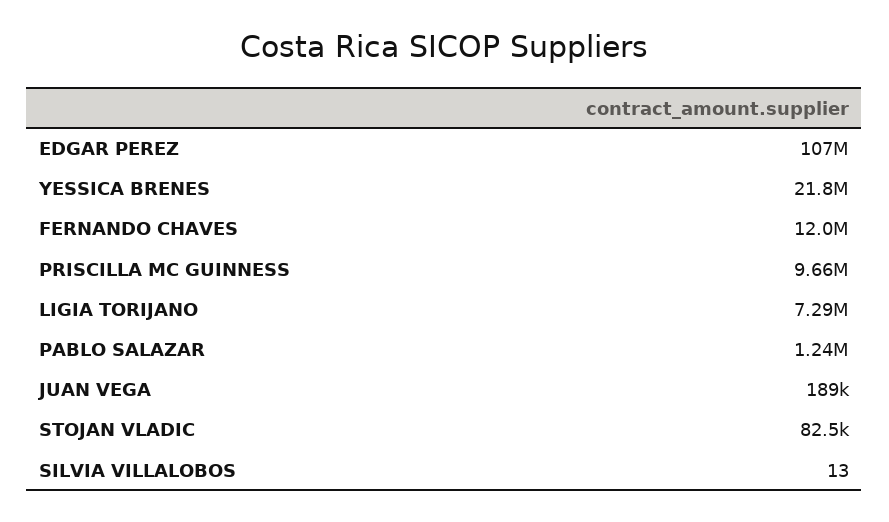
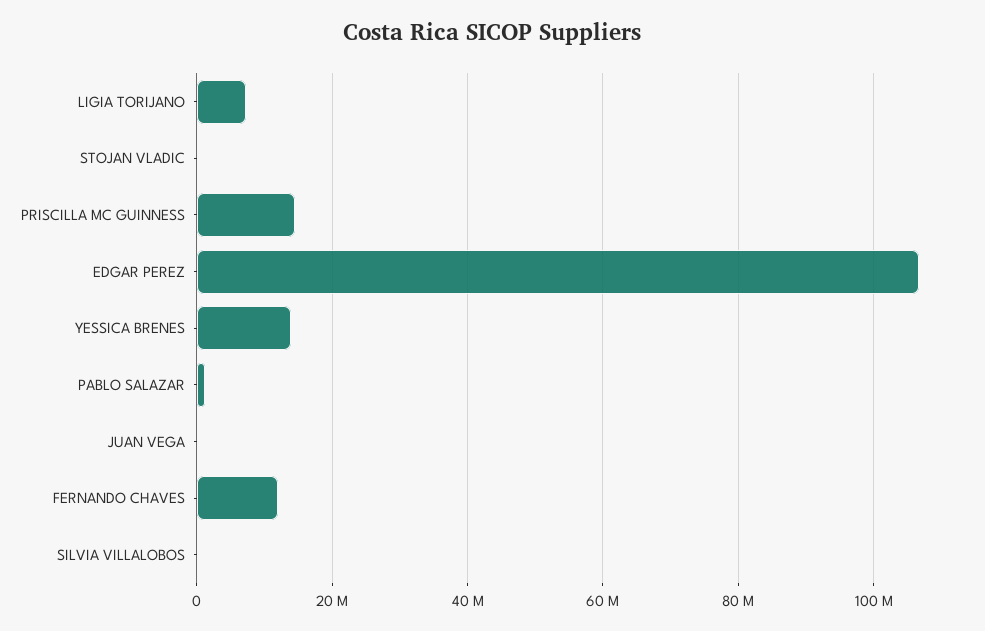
  {
    "EDGAR PEREZ": 107000000,
-   "YESSICA BRENES": 21800000,
+   "YESSICA BRENES": 14000000,
    "FERNANDO CHAVES": 12000000,
-   "PRISCILLA MC GUINNESS": 9660000,
+   "PRISCILLA MC GUINNESS": 14000000,
    "LIGIA TORIJANO": 7290000,
    "PABLO SALAZAR": 1240000,
    "JUAN VEGA": 189000,
    "STOJAN VLADIC": 82500,
    "SILVIA VILLALOBOS": 13
  }

